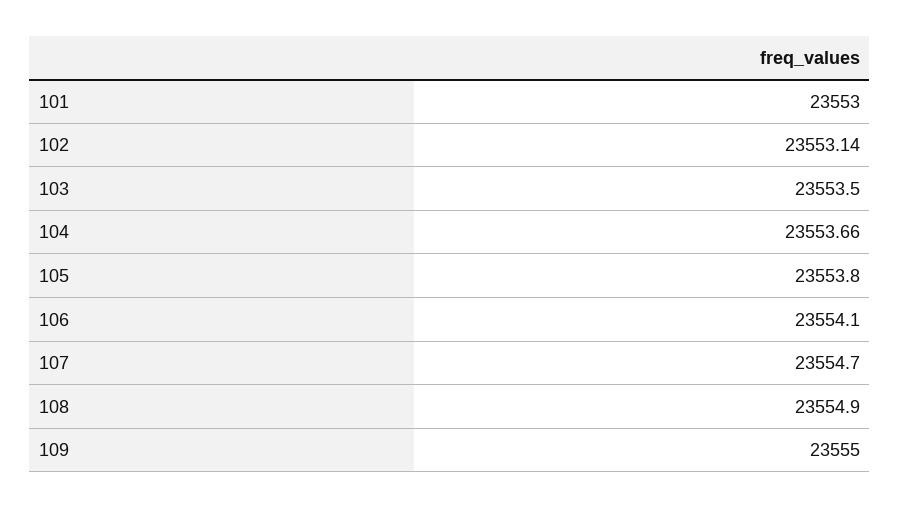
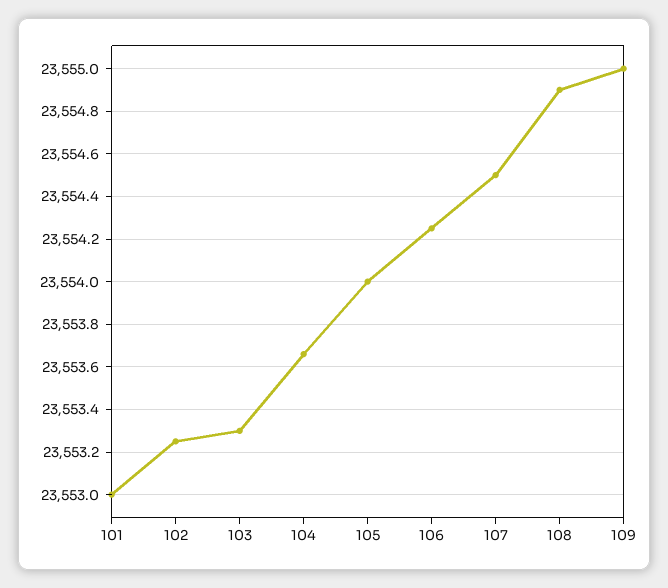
  {
    "101": 23553,
-   "102": 23553.14,
+   "102": 23553.25,
-   "103": 23553.5,
+   "103": 23553.3,
    "104": 23553.66,
-   "105": 23553.8,
+   "105": 23554,
-   "106": 23554.1,
+   "106": 23554.25,
-   "107": 23554.7,
+   "107": 23554.5,
    "108": 23554.9,
    "109": 23555
  }

